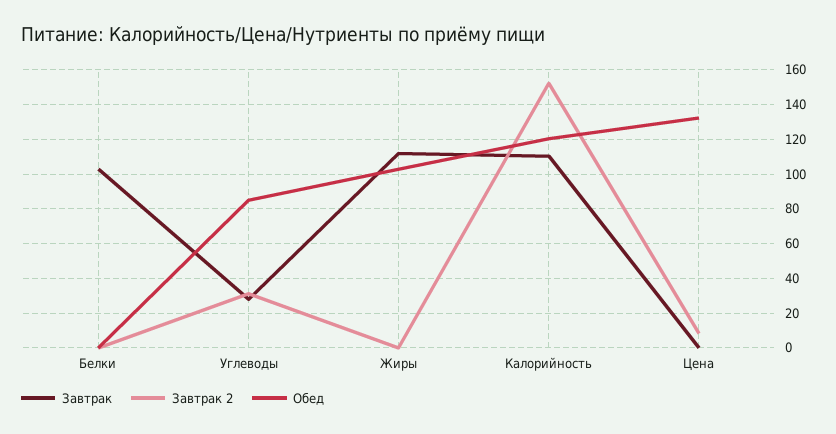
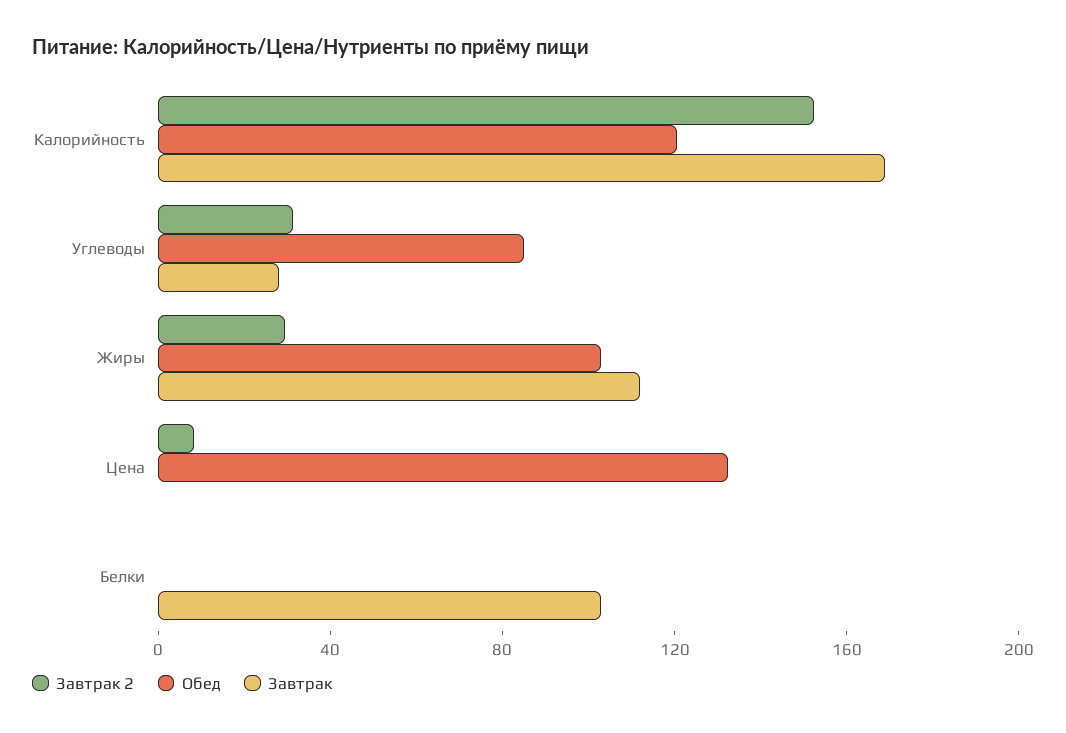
  {
    "Завтрак": {
      "Белки": 105,
      "Углеводы": 30,
      "Жиры": 110,
-     "Калорийность": 110,
+     "Калорийность": 170,
      "Цена": 0
    },
    "Завтрак 2": {
      "Белки": 0,
      "Углеводы": 30,
-     "Жиры": 0,
+     "Жиры": 30,
      "Калорийность": 150,
      "Цена": 10
    },
    "Обед": {
      "Белки": 0,
      "Углеводы": 85,
      "Жиры": 105,
      "Калорийность": 120,
      "Цена": 135
    }
  }

